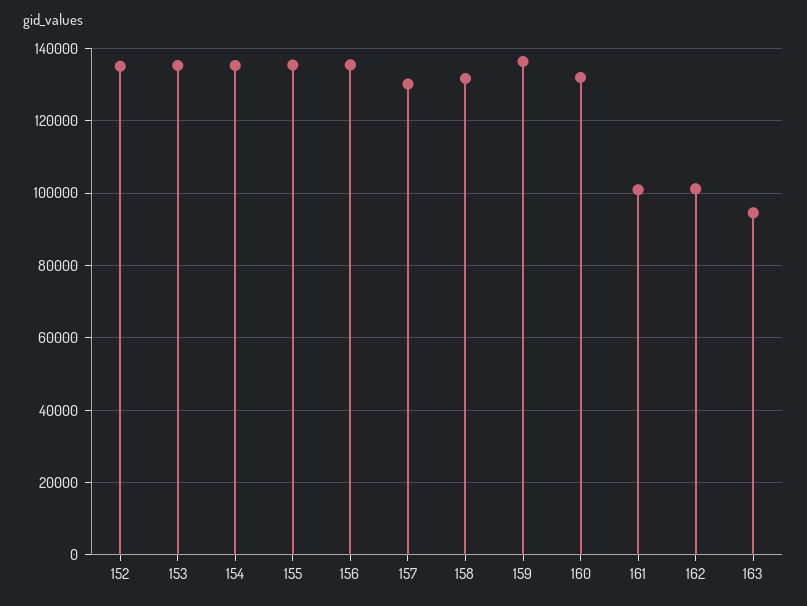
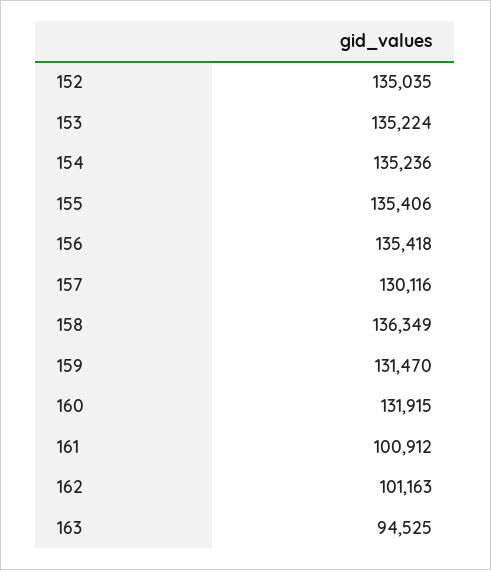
  {
    "152": 135035,
    "153": 135224,
    "154": 135236,
    "155": 135406,
    "156": 135418,
    "157": 130116,
-   "158": 132000,
+   "158": 136349,
-   "159": 136000,
+   "159": 131470,
    "160": 131915,
    "161": 100912,
    "162": 101163,
    "163": 94525
  }

